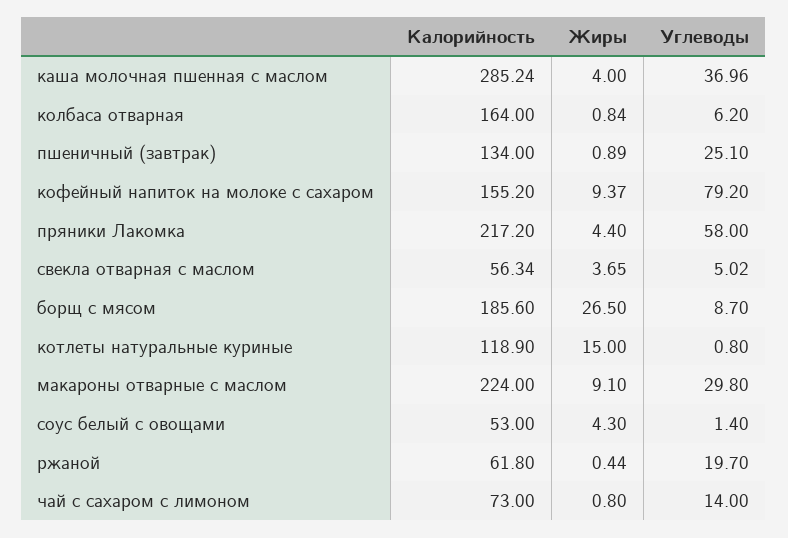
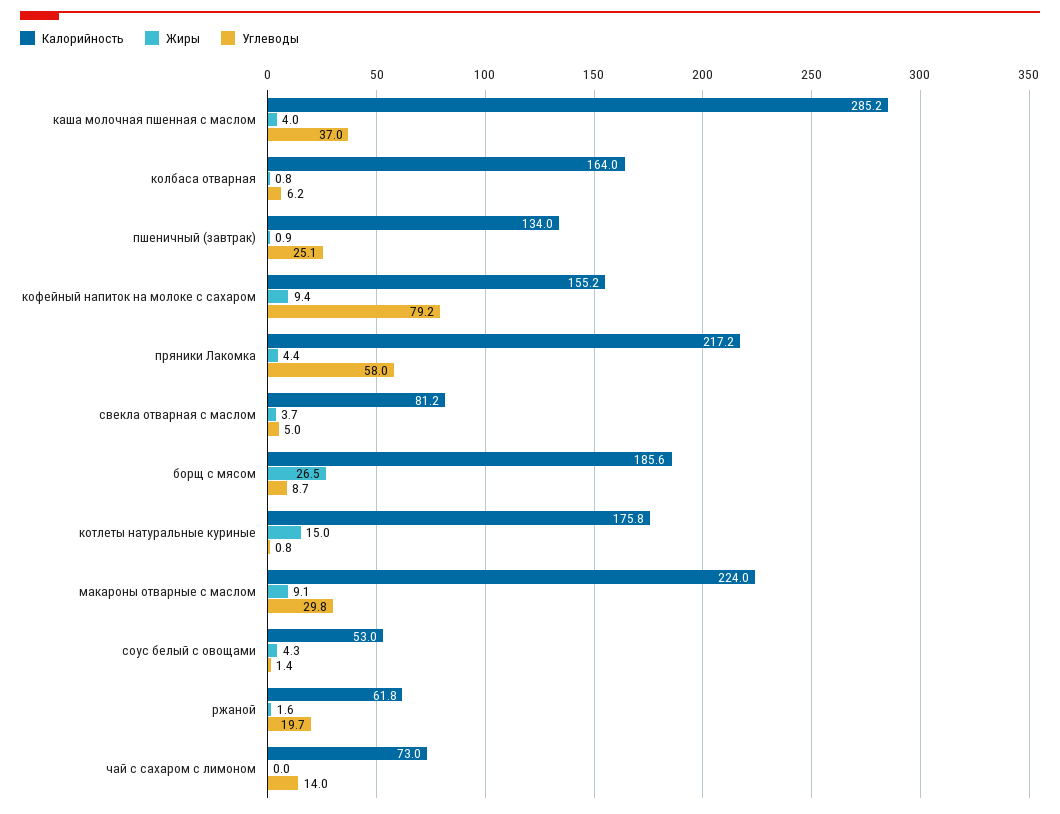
  {
    "Калорийность": {
      "каша молочная пшенная с маслом": 285.24,
      "колбаса отварная": 164,
      "пшеничный (завтрак)": 134,
      "кофейный напиток на молоке с сахаром": 155.2,
      "пряники Лакомка": 217.2,
-     "свекла отварная с маслом": 56.34,
+     "свекла отварная с маслом": 81.2,
      "борщ с мясом": 185.6,
-     "котлеты натуральные куриные": 118.9,
+     "котлеты натуральные куриные": 175.8,
      "макароны отварные с маслом": 224,
      "соус белый с овощами": 53,
      "ржаной": 61.8,
      "чай с сахаром с лимоном": 73
    },
    "Жиры": {
      "каша молочная пшенная с маслом": 4,
      "колбаса отварная": 0.84,
      "пшеничный (завтрак)": 0.89,
      "кофейный напиток на молоке с сахаром": 9.37,
      "пряники Лакомка": 4.4,
      "свекла отварная с маслом": 3.65,
      "борщ с мясом": 26.5,
      "котлеты натуральные куриные": 15,
      "макароны отварные с маслом": 9.1,
      "соус белый с овощами": 4.3,
-     "ржаной": 0.44,
+     "ржаной": 1.6,
-     "чай с сахаром с лимоном": 0.8
+     "чай с сахаром с лимоном": 0
    },
    "Углеводы": {
      "каша молочная пшенная с маслом": 36.96,
      "колбаса отварная": 6.2,
      "пшеничный (завтрак)": 25.1,
      "кофейный напиток на молоке с сахаром": 79.2,
      "пряники Лакомка": 58,
      "свекла отварная с маслом": 5.02,
      "борщ с мясом": 8.7,
      "котлеты натуральные куриные": 0.8,
      "макароны отварные с маслом": 29.8,
      "соус белый с овощами": 1.4,
      "ржаной": 19.7,
      "чай с сахаром с лимоном": 14
    }
  }

